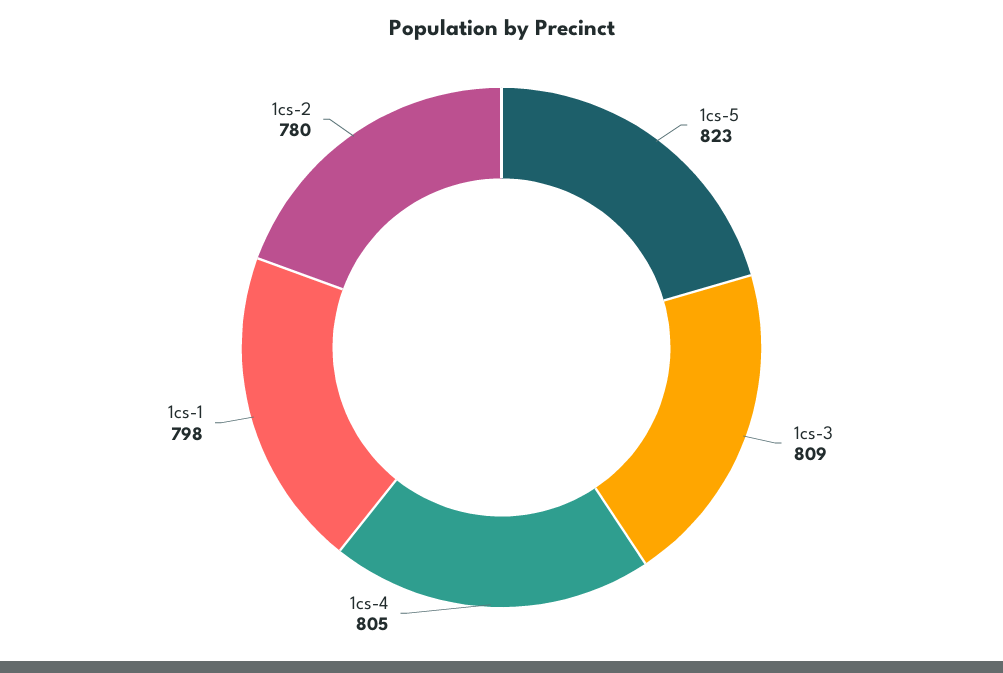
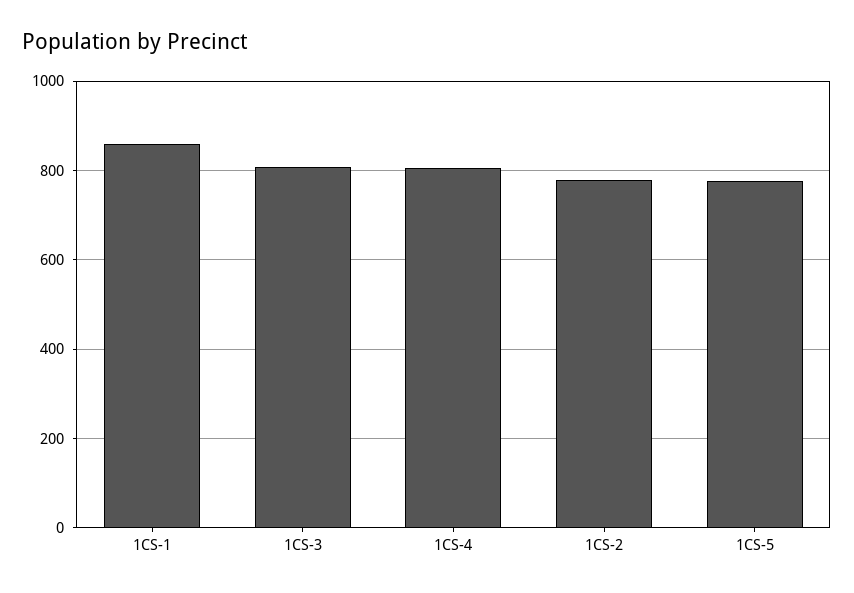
  {
-   "1cs-5": 823,
+   "1cs-5": 780,
    "1cs-3": 809,
    "1cs-4": 805,
-   "1cs-1": 798,
+   "1cs-1": 860,
    "1cs-2": 780
  }

